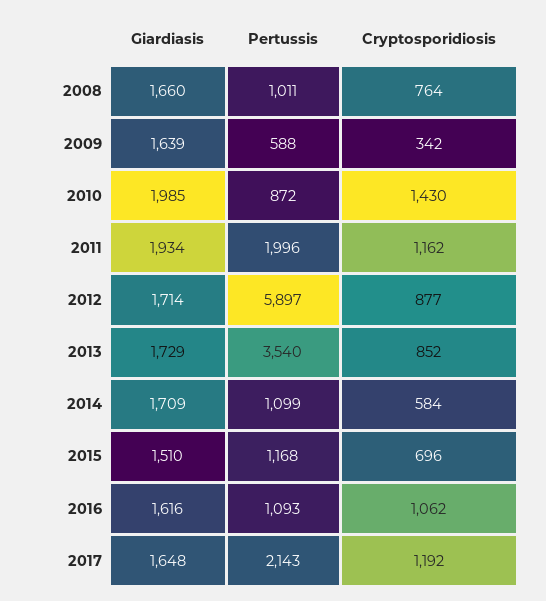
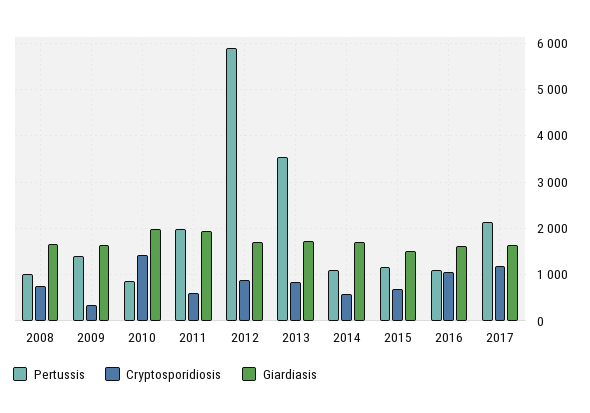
  {
    "Giardiasis": {
      "2008": 1660,
      "2009": 1639,
      "2010": 1985,
      "2011": 1934,
      "2012": 1714,
      "2013": 1729,
      "2014": 1709,
      "2015": 1510,
      "2016": 1616,
      "2017": 1648
    },
    "Pertussis": {
      "2008": 1011,
-     "2009": 588,
+     "2009": 1400,
      "2010": 872,
      "2011": 1996,
      "2012": 5897,
      "2013": 3540,
      "2014": 1099,
      "2015": 1168,
      "2016": 1093,
      "2017": 2143
    },
    "Cryptosporidiosis": {
      "2008": 764,
      "2009": 342,
      "2010": 1430,
-     "2011": 1162,
+     "2011": 600,
      "2012": 877,
      "2013": 852,
      "2014": 584,
      "2015": 696,
      "2016": 1062,
      "2017": 1192
    }
  }

